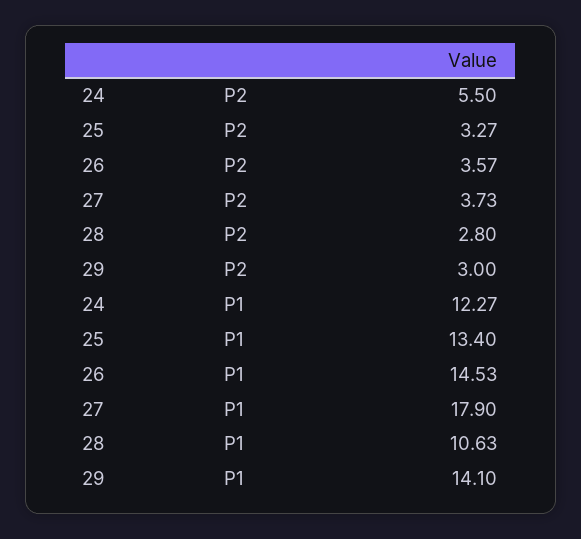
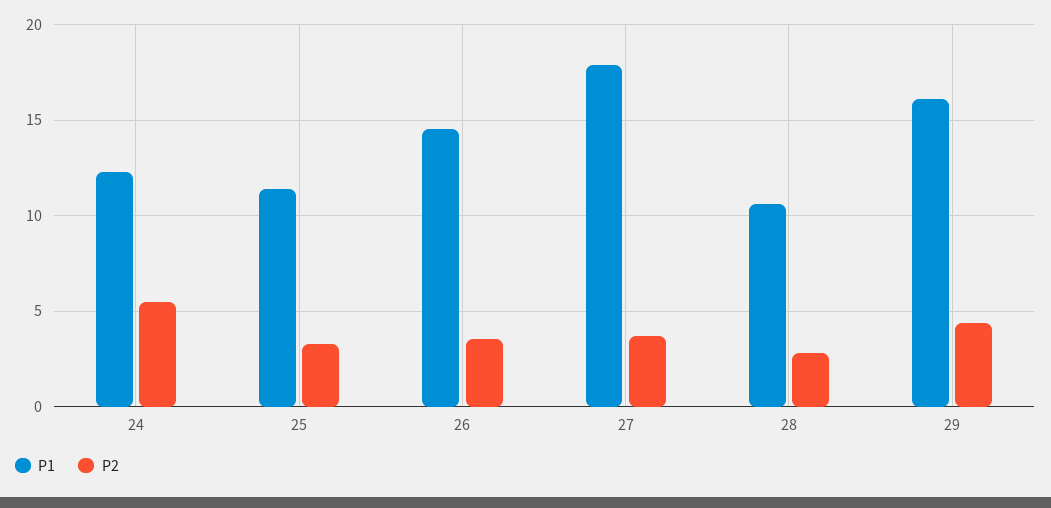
  {
    "P2": {
      "24": 5.5,
      "25": 3.27,
      "26": 3.57,
      "27": 3.73,
      "28": 2.8,
-     "29": 3
+     "29": 4.5
    },
    "P1": {
      "24": 12.27,
-     "25": 13.4,
+     "25": 11.5,
      "26": 14.53,
      "27": 17.9,
      "28": 10.63,
-     "29": 14.1
+     "29": 16
    }
  }

